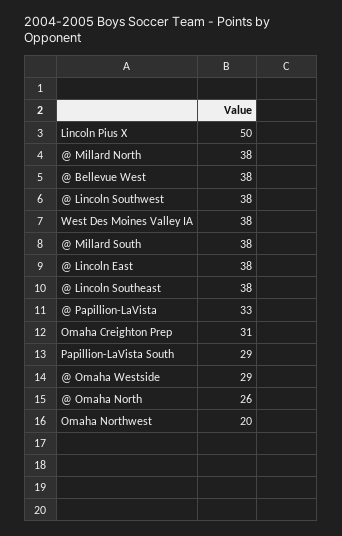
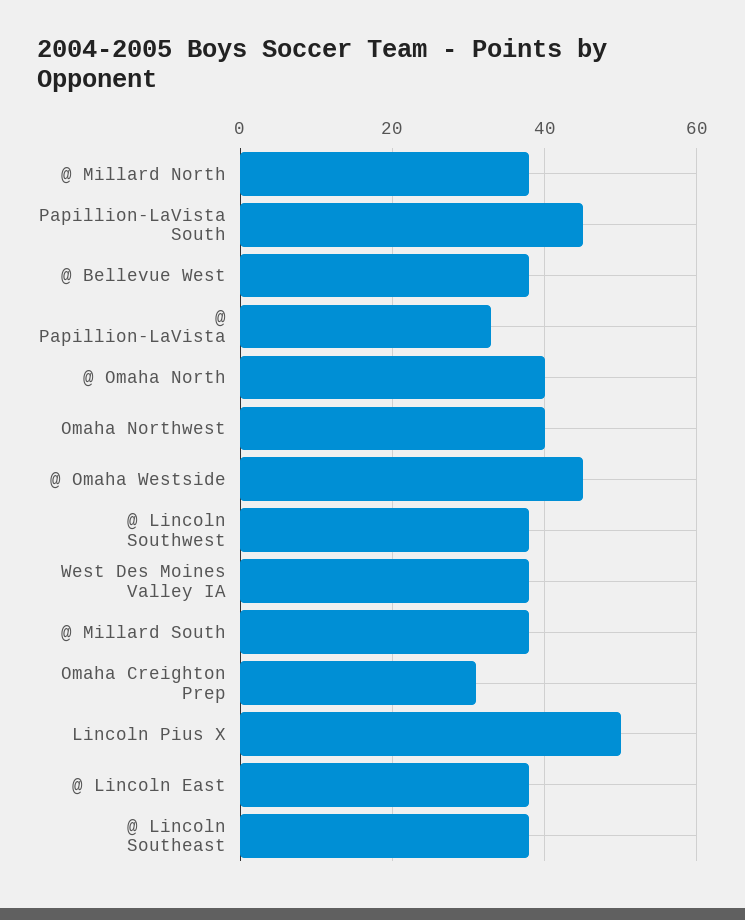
  {
    "Lincoln Pius X": 50,
    "@ Millard North": 38,
    "@ Bellevue West": 38,
    "@ Lincoln Southwest": 38,
    "West Des Moines Valley IA": 38,
    "@ Millard South": 38,
    "@ Lincoln East": 38,
    "@ Lincoln Southeast": 38,
    "@ Papillion-LaVista": 33,
    "Omaha Creighton Prep": 31,
-   "Papillion-LaVista South": 29,
+   "Papillion-LaVista South": 45,
-   "@ Omaha Westside": 29,
+   "@ Omaha Westside": 45,
-   "@ Omaha North": 26,
+   "@ Omaha North": 40,
-   "Omaha Northwest": 20
+   "Omaha Northwest": 40
  }

